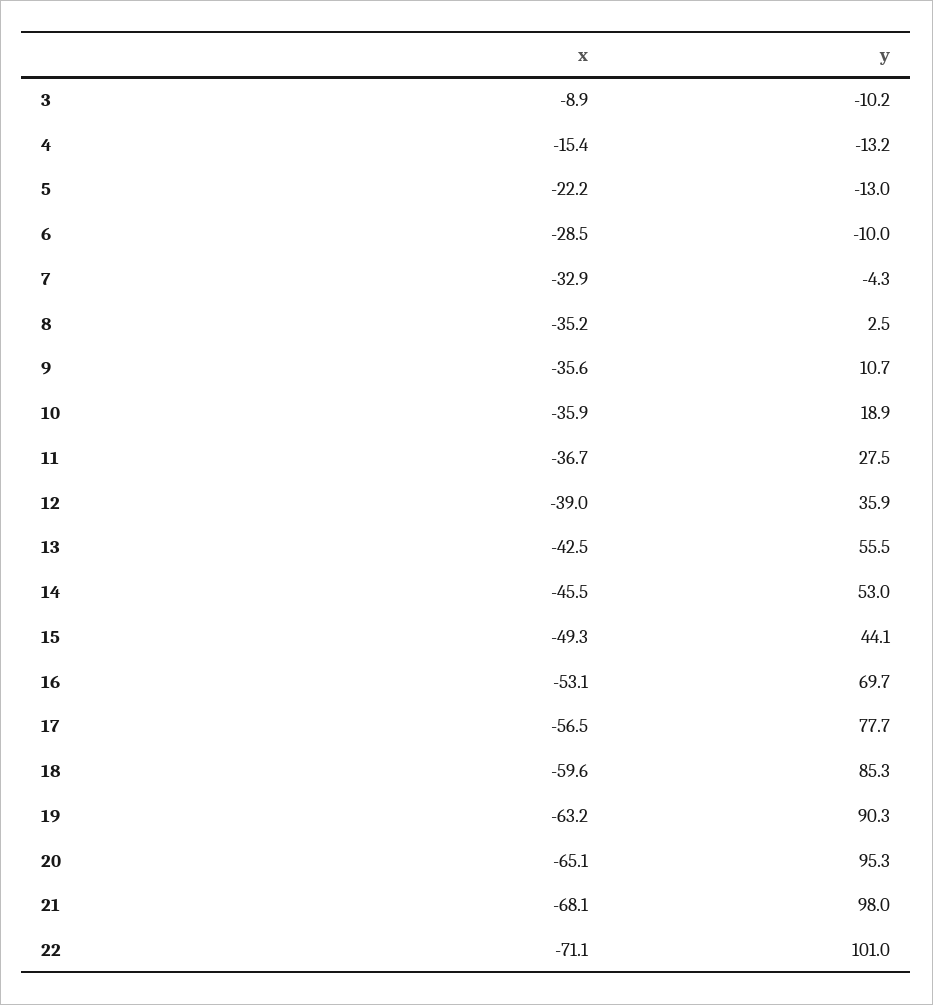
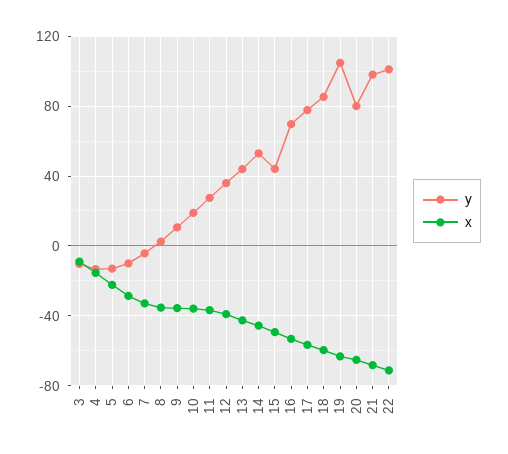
  {
    "x": {
      "3": -8.9,
      "4": -15.4,
      "5": -22.2,
      "6": -28.5,
      "7": -32.9,
      "8": -35.2,
      "9": -35.6,
      "10": -35.9,
      "11": -36.7,
      "12": -39,
      "13": -42.5,
      "14": -45.5,
      "15": -49.3,
      "16": -53.1,
      "17": -56.5,
      "18": -59.6,
      "19": -63.2,
      "20": -65.1,
      "21": -68.1,
      "22": -71.1
    },
    "y": {
      "3": -10.2,
      "4": -13.2,
      "5": -13,
      "6": -10,
      "7": -4.3,
      "8": 2.5,
      "9": 10.7,
      "10": 18.9,
      "11": 27.5,
      "12": 35.9,
-     "13": 55.5,
+     "13": 45,
      "14": 53,
      "15": 44.1,
      "16": 69.7,
      "17": 77.7,
      "18": 85.3,
-     "19": 90.3,
+     "19": 105,
-     "20": 95.3,
+     "20": 80,
      "21": 98,
      "22": 101
    }
  }

